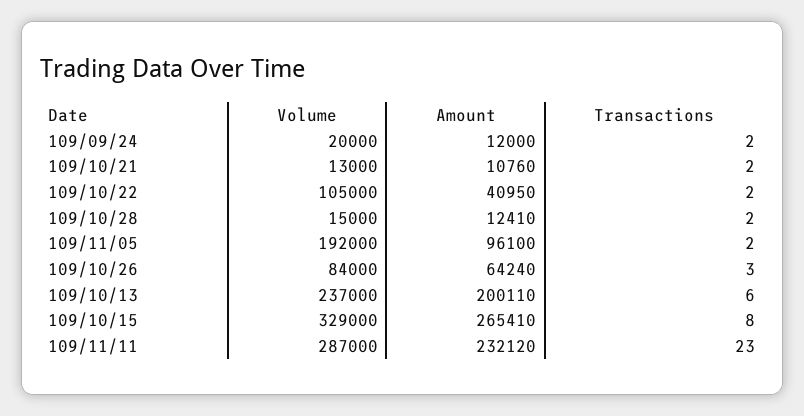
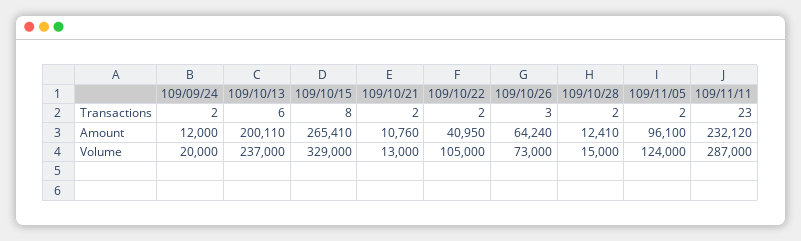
  {
    "Volume": {
      "109/09/24": 20000,
      "109/10/21": 13000,
      "109/10/22": 105000,
      "109/10/28": 15000,
-     "109/11/05": 192000,
+     "109/11/05": 124000,
-     "109/10/26": 84000,
+     "109/10/26": 73000,
      "109/10/13": 237000,
      "109/10/15": 329000,
      "109/11/11": 287000
    },
    "Amount": {
      "109/09/24": 12000,
      "109/10/21": 10760,
      "109/10/22": 40950,
      "109/10/28": 12410,
      "109/11/05": 96100,
      "109/10/26": 64240,
      "109/10/13": 200110,
      "109/10/15": 265410,
      "109/11/11": 232120
    },
    "Transactions": {
      "109/09/24": 2,
      "109/10/21": 2,
      "109/10/22": 2,
      "109/10/28": 2,
      "109/11/05": 2,
      "109/10/26": 3,
      "109/10/13": 6,
      "109/10/15": 8,
      "109/11/11": 23
    }
  }

